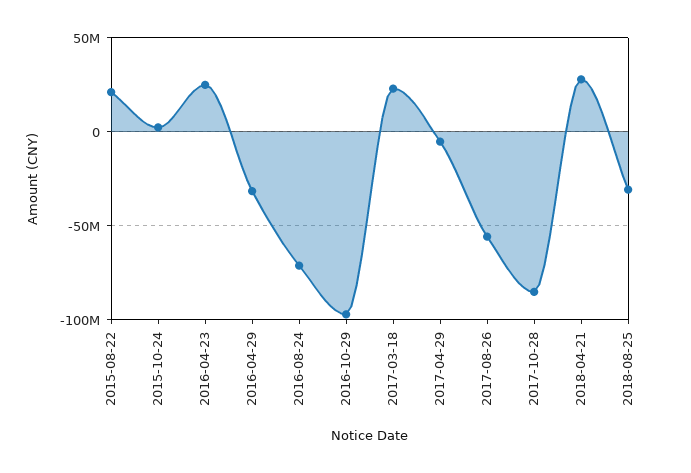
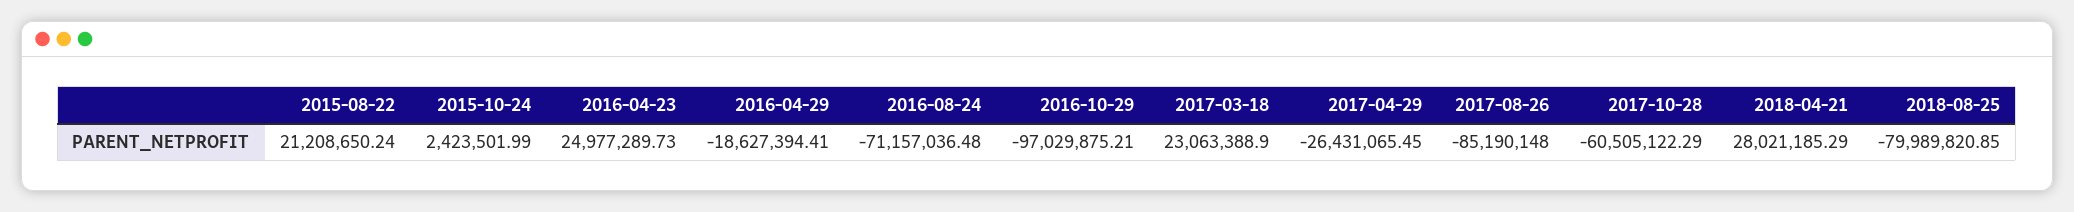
  {
    "2015-08-22": 21208650.24,
    "2015-10-24": 2423501.99,
    "2016-04-23": 24977289.73,
-   "2016-04-29": -30000000,
+   "2016-04-29": -18627394.41,
    "2016-08-24": -71157036.48,
    "2016-10-29": -97029875.21,
    "2017-03-18": 23063388.9,
-   "2017-04-29": -5000000,
+   "2017-04-29": -26431065.45,
-   "2017-08-26": -55000000,
+   "2017-08-26": -85190148,
-   "2017-10-28": -85000000,
+   "2017-10-28": -60505122.29,
    "2018-04-21": 28021185.29,
-   "2018-08-25": -30000000
+   "2018-08-25": -79989820.85
  }

